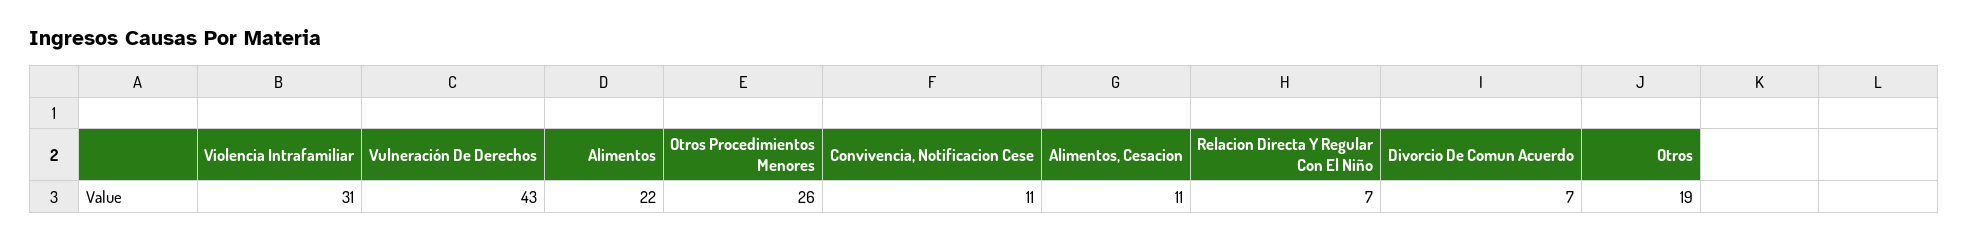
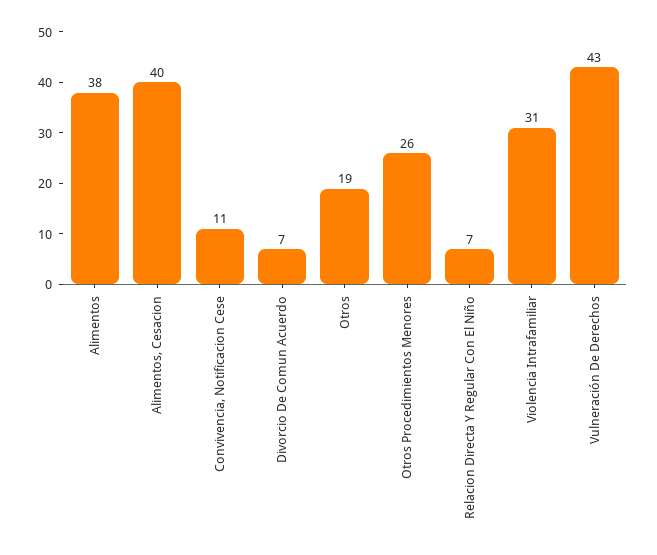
  {
    "Violencia Intrafamiliar": 31,
    "Vulneración De Derechos": 43,
-   "Alimentos": 22,
+   "Alimentos": 38,
    "Otros Procedimientos Menores": 26,
    "Convivencia, Notificacion Cese": 11,
-   "Alimentos, Cesacion": 11,
+   "Alimentos, Cesacion": 40,
    "Relacion Directa Y Regular Con El Niño": 7,
    "Divorcio De Comun Acuerdo": 7,
    "Otros": 19
  }

